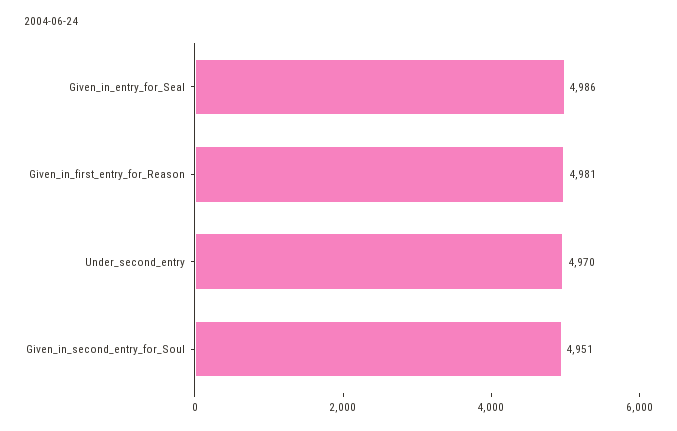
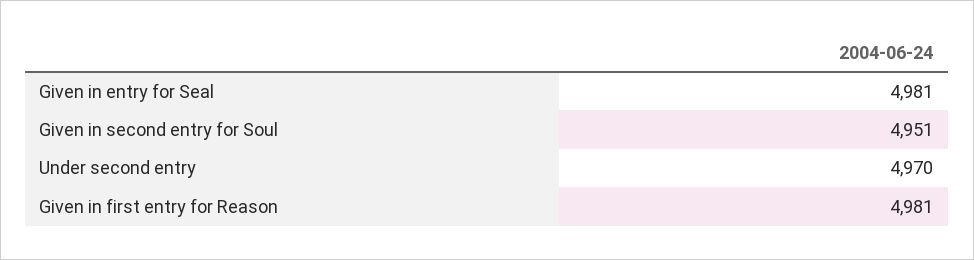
  {
-   "Given_in_entry_for_Seal": 4986,
+   "Given_in_entry_for_Seal": 4981,
    "Given_in_first_entry_for_Reason": 4981,
    "Under_second_entry": 4970,
    "Given_in_second_entry_for_Soul": 4951
  }

